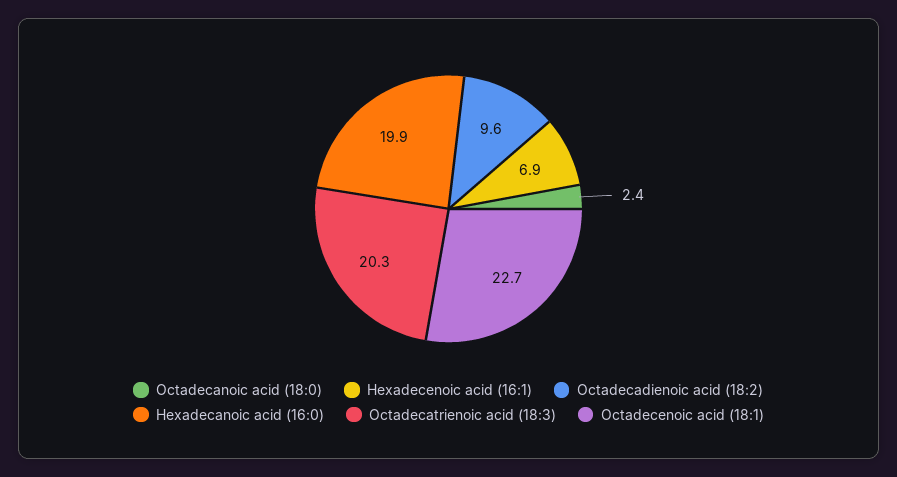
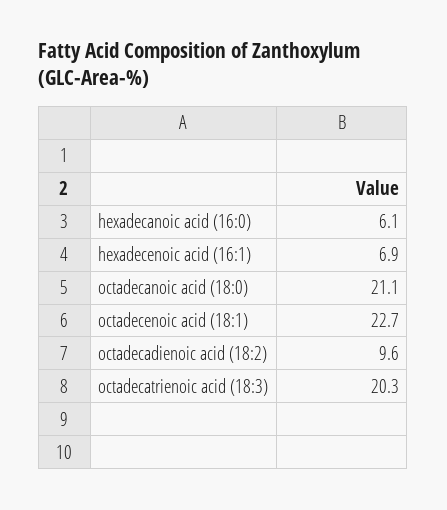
  {
-   "Octadecanoic acid (18:0)": 2.4,
+   "Octadecanoic acid (18:0)": 21.1,
    "Hexadecenoic acid (16:1)": 6.9,
    "Octadecadienoic acid (18:2)": 9.6,
-   "Hexadecanoic acid (16:0)": 19.9,
+   "Hexadecanoic acid (16:0)": 6.1,
    "Octadecatrienoic acid (18:3)": 20.3,
    "Octadecenoic acid (18:1)": 22.7
  }

